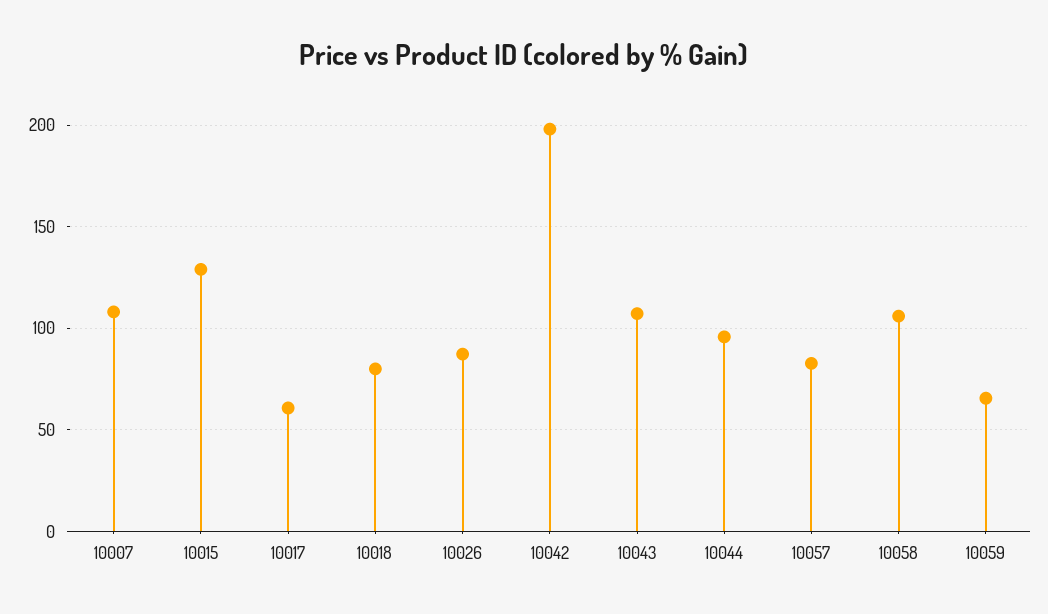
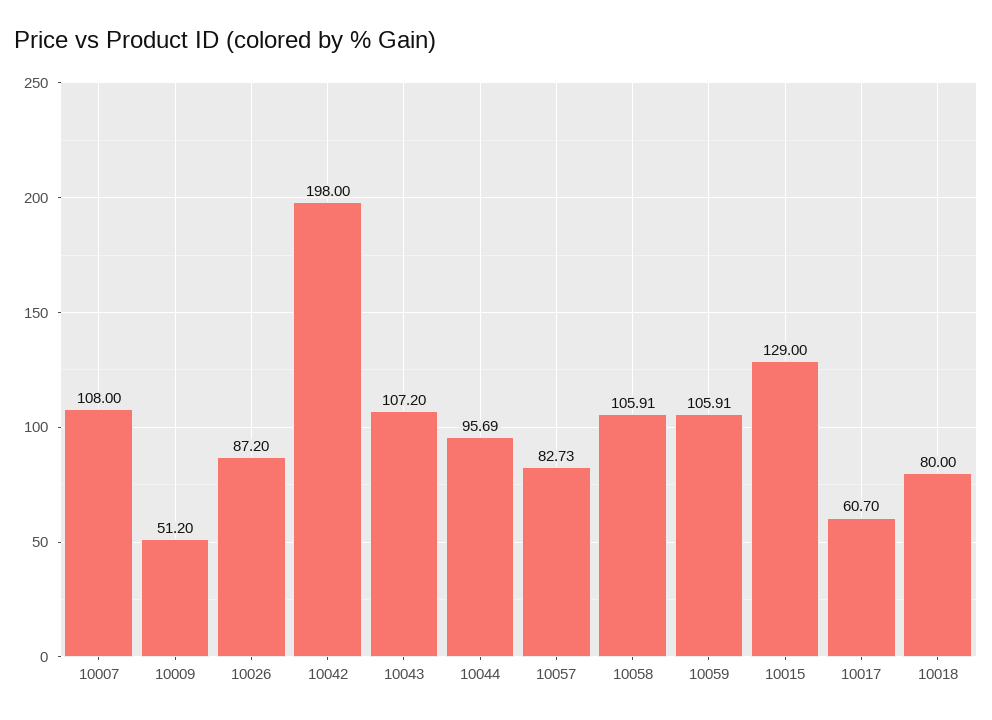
  {
    "10007": 108,
    "10015": 129,
    "10017": 60.7,
    "10018": 80,
    "10026": 87.2,
    "10042": 198,
    "10043": 107.2,
    "10044": 95.69,
    "10057": 82.73,
    "10058": 105.91,
-   "10059": 65
+   "10059": 105.91,
+   "10009": 51.2
  }

